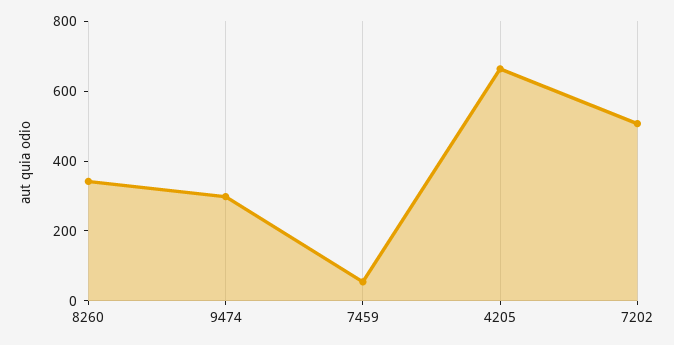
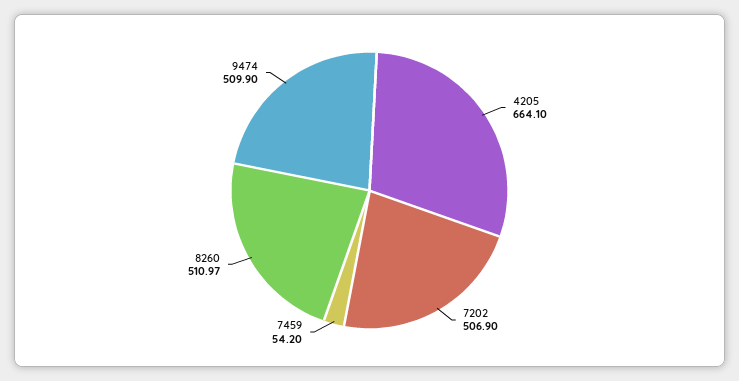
  {
-   "8260": 350,
+   "8260": 510.97,
-   "9474": 300,
+   "9474": 509.9,
    "7459": 54.2,
    "4205": 664.1,
    "7202": 506.9
  }

